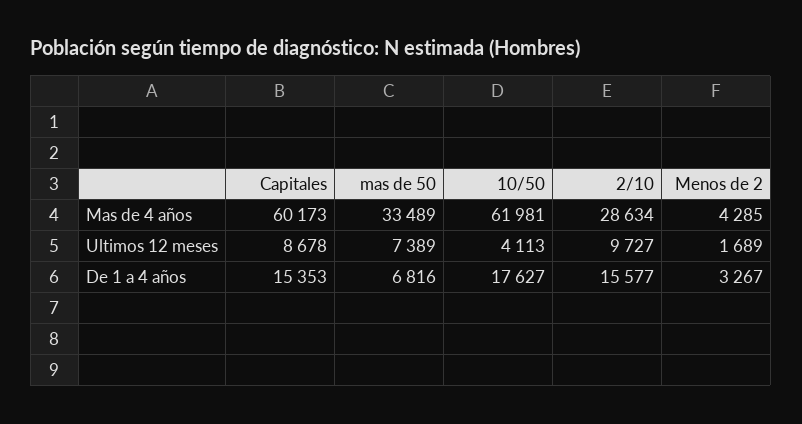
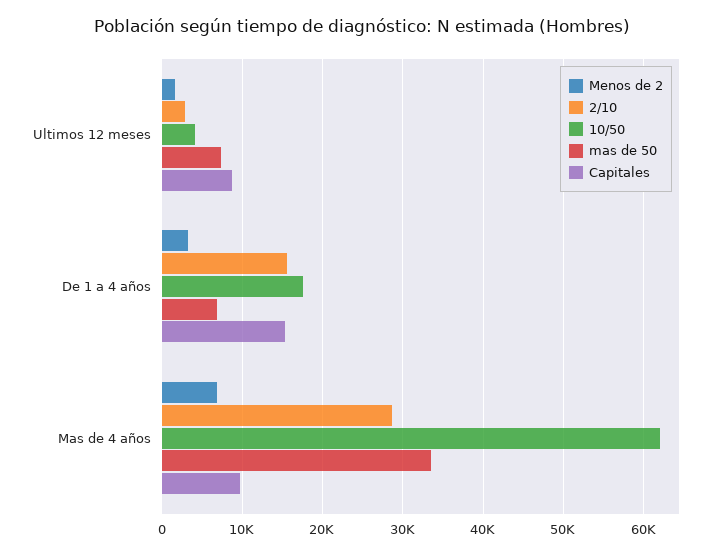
  {
    "Capitales": {
-     "Mas de 4 años": 60173,
+     "Mas de 4 años": 10000,
      "Ultimos 12 meses": 8678,
      "De 1 a 4 años": 15353
    },
    "mas de 50": {
      "Mas de 4 años": 33489,
      "Ultimos 12 meses": 7389,
      "De 1 a 4 años": 6816
    },
    "10/50": {
      "Mas de 4 años": 61981,
      "Ultimos 12 meses": 4113,
      "De 1 a 4 años": 17627
    },
    "2/10": {
      "Mas de 4 años": 28634,
-     "Ultimos 12 meses": 9727,
+     "Ultimos 12 meses": 3000,
      "De 1 a 4 años": 15577
    },
    "Menos de 2": {
-     "Mas de 4 años": 4285,
+     "Mas de 4 años": 7000,
      "Ultimos 12 meses": 1689,
      "De 1 a 4 años": 3267
    }
  }

